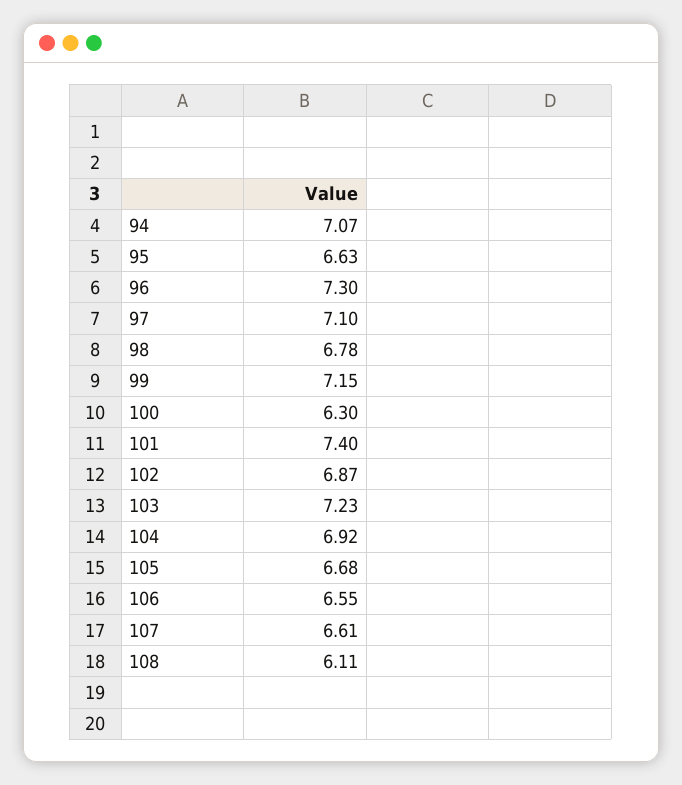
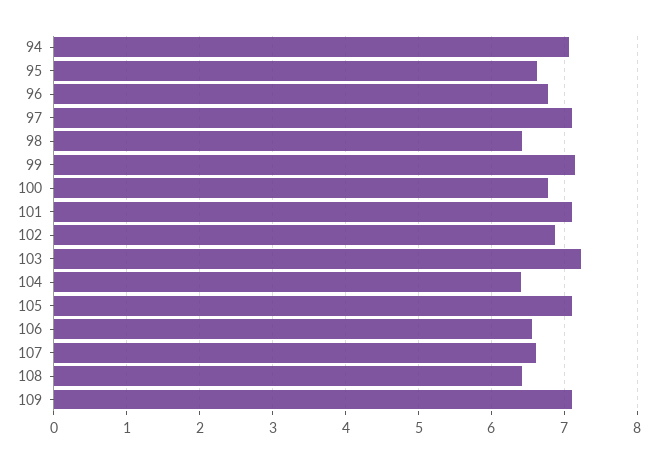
  {
    "94": 7.07,
    "95": 6.63,
-   "96": 7.3,
+   "96": 6.8,
    "97": 7.1,
-   "98": 6.78,
+   "98": 6.4,
    "99": 7.15,
-   "100": 6.3,
+   "100": 6.8,
-   "101": 7.4,
+   "101": 7.1,
    "102": 6.87,
    "103": 7.23,
-   "104": 6.92,
+   "104": 6.4,
-   "105": 6.68,
+   "105": 7.1,
    "106": 6.55,
    "107": 6.61,
-   "108": 6.11
+   "108": 6.4,
+   "109": 7.1
  }

